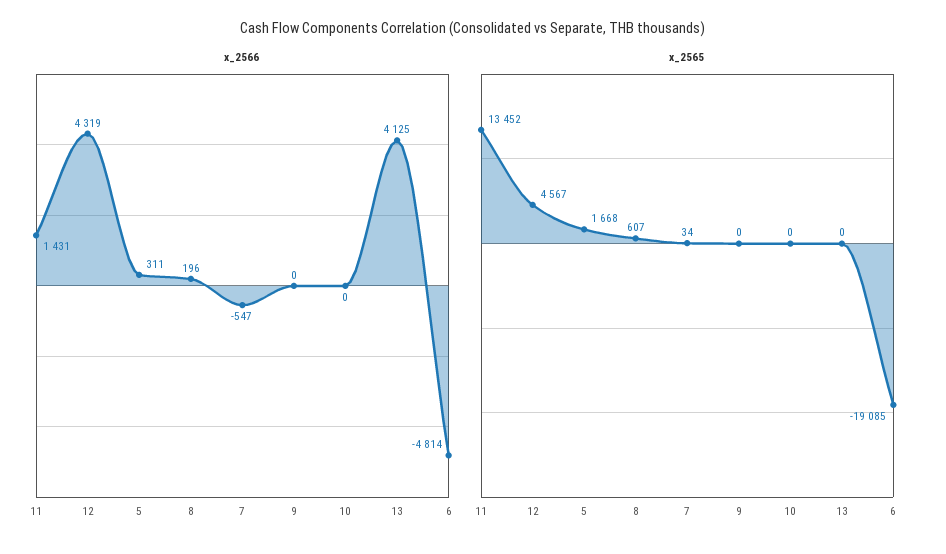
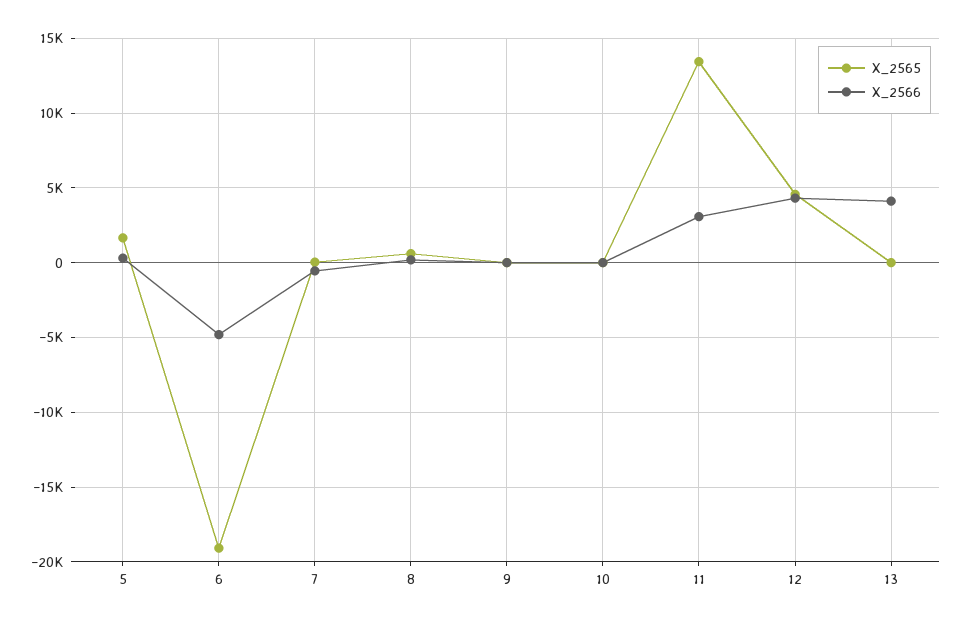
  {
    "x_2566": {
-     "11": 1431,
+     "11": 3000,
      "12": 4319,
      "5": 311,
      "8": 196,
      "7": -547,
      "9": 0,
      "10": 0,
      "13": 4125,
      "6": -4814
    },
    "x_2565": {
      "11": 13452,
      "12": 4567,
      "5": 1668,
      "8": 607,
      "7": 34,
      "9": 0,
      "10": 0,
      "13": 0,
      "6": -19085
    }
  }

